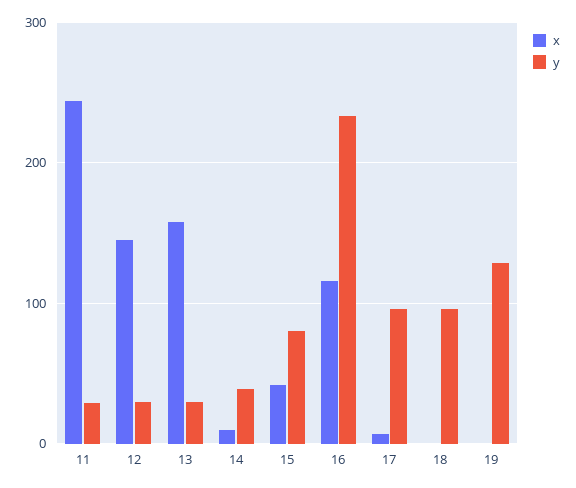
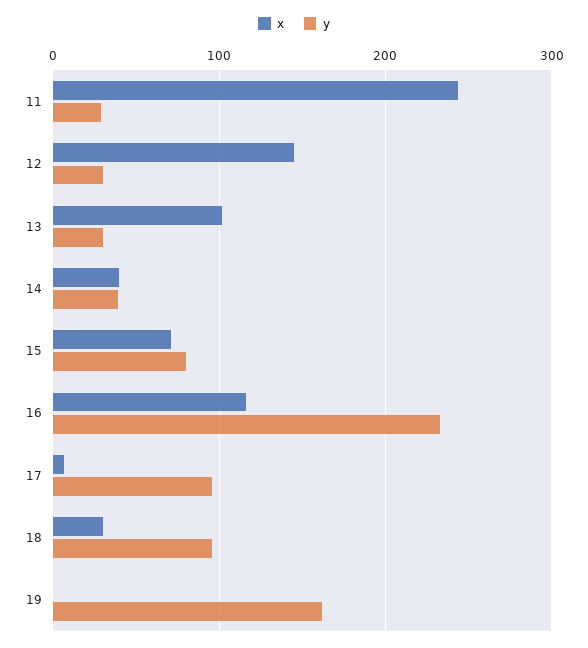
  {
    "x": {
      "11": 240,
      "12": 150,
-     "13": 160,
+     "13": 100,
-     "14": 10,
+     "14": 40,
-     "15": 40,
+     "15": 70,
      "16": 120,
      "17": 10,
-     "18": 0,
+     "18": 30,
      "19": 0
    },
    "y": {
      "11": 30,
      "12": 30,
      "13": 30,
      "14": 40,
      "15": 80,
      "16": 230,
      "17": 100,
      "18": 100,
-     "19": 130
+     "19": 160
    }
  }

